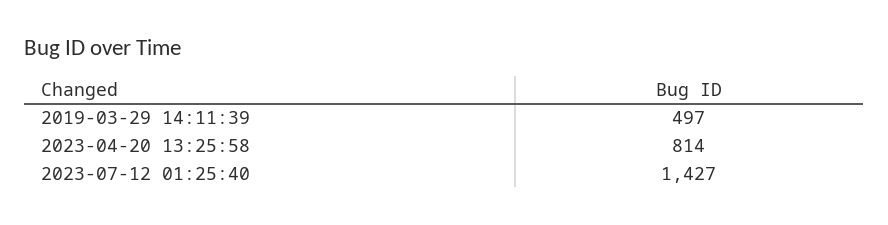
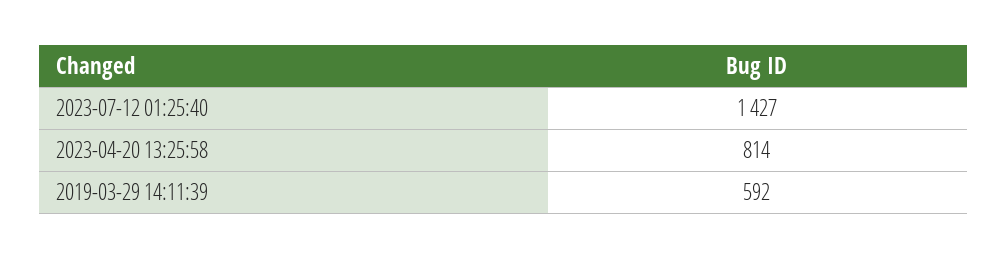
  {
-   "2019-03-29 14:11:39": 497,
+   "2019-03-29 14:11:39": 592,
    "2023-04-20 13:25:58": 814,
    "2023-07-12 01:25:40": 1427
  }

